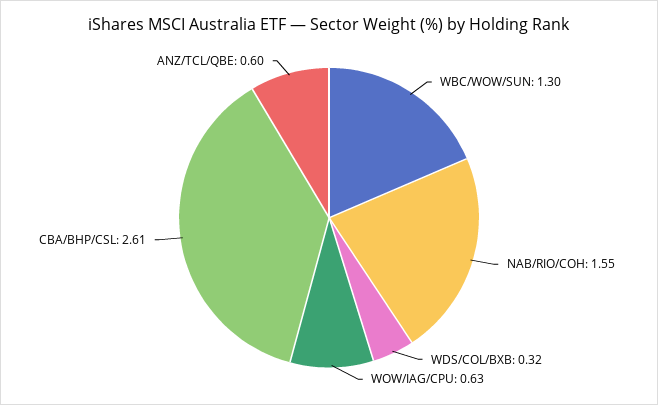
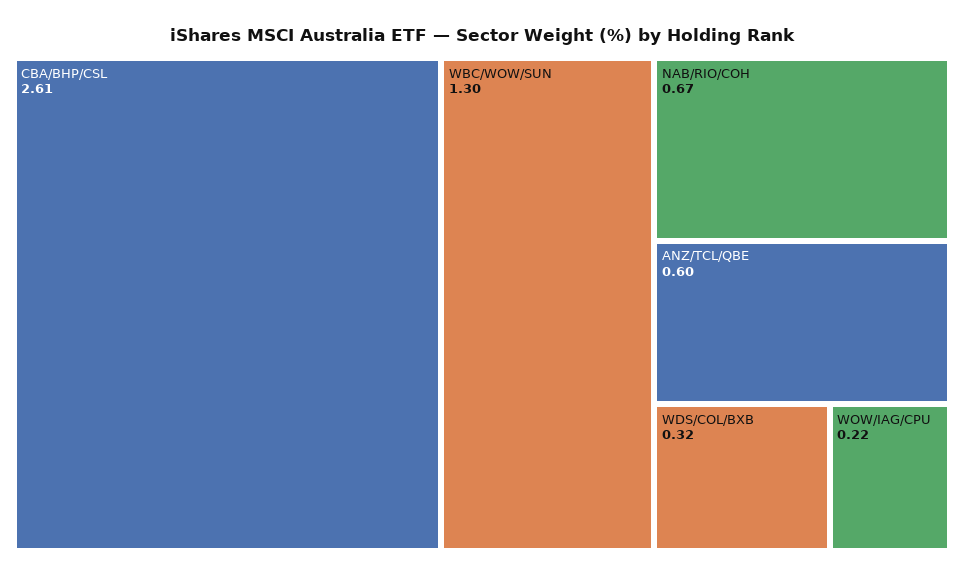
  {
    "WBC/WOW/SUN": 1.3,
-   "NAB/RIO/COH": 1.55,
+   "NAB/RIO/COH": 0.67,
    "WDS/COL/BXB": 0.32,
-   "WOW/IAG/CPU": 0.63,
+   "WOW/IAG/CPU": 0.22,
    "CBA/BHP/CSL": 2.61,
    "ANZ/TCL/QBE": 0.6
  }

